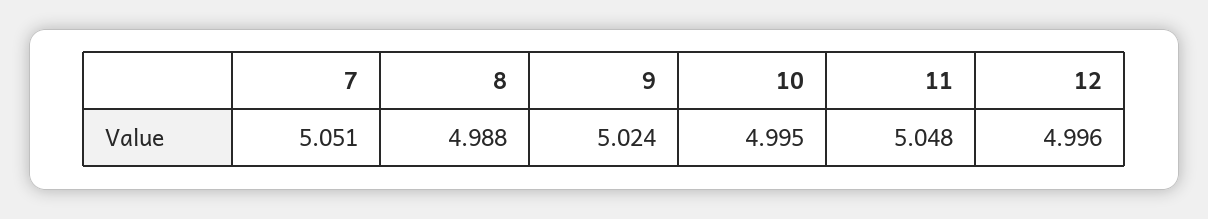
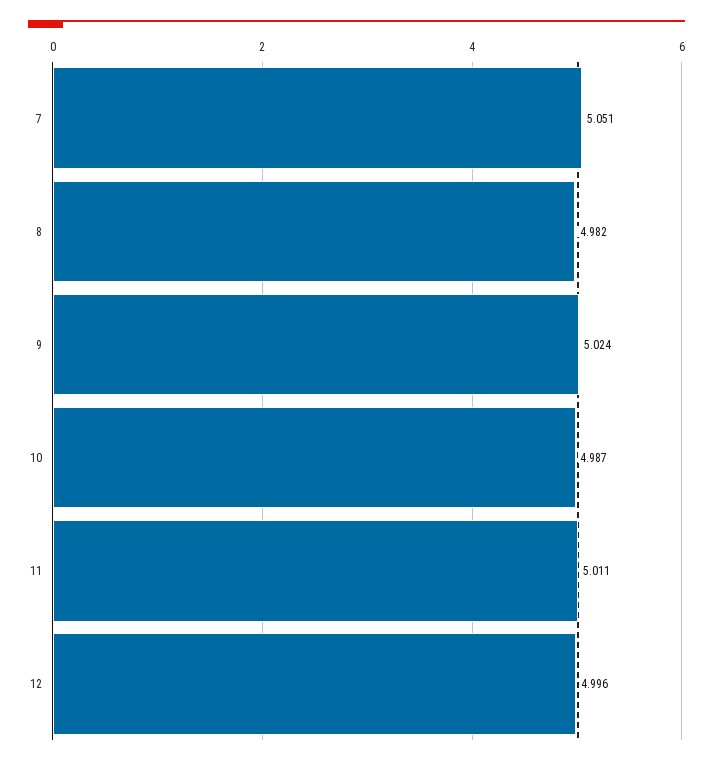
  {
    "7": 5.051,
-   "8": 4.988,
+   "8": 4.982,
    "9": 5.024,
-   "10": 4.995,
+   "10": 4.987,
-   "11": 5.048,
+   "11": 5.011,
    "12": 4.996
  }

